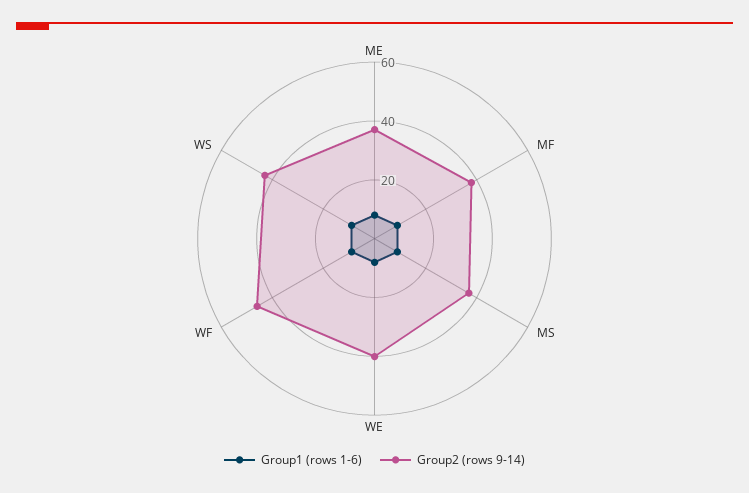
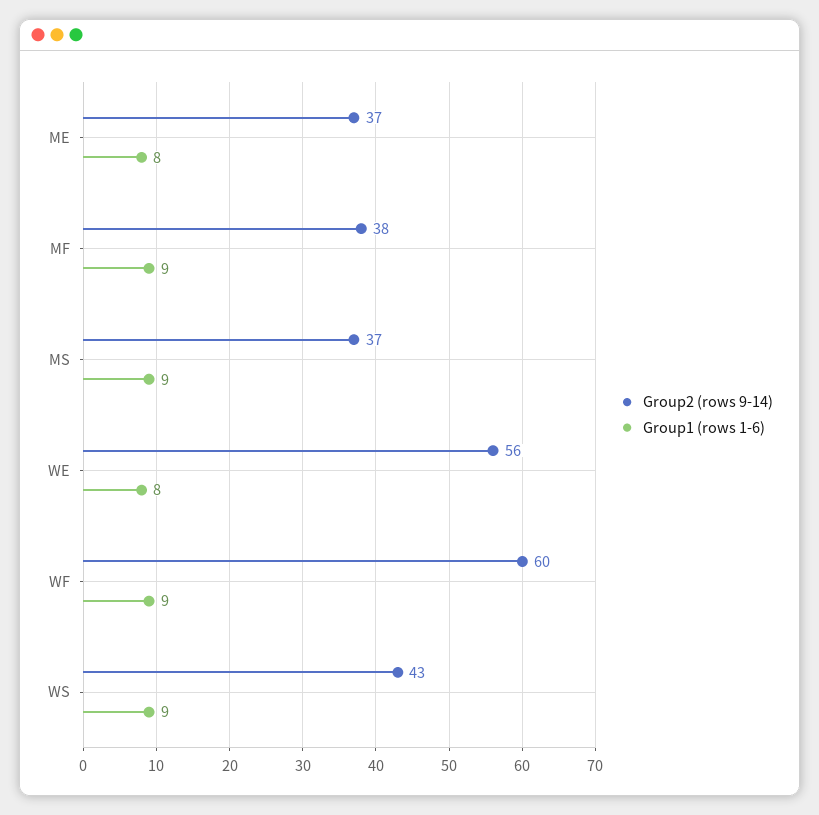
  {
    "Group1 (rows 1-6)": {
      "ME": 8,
      "MF": 9,
      "MS": 9,
      "WE": 8,
      "WF": 9,
      "WS": 9
    },
    "Group2 (rows 9-14)": {
      "ME": 37,
      "MF": 38,
      "MS": 37,
-     "WE": 40,
+     "WE": 56,
-     "WF": 45,
+     "WF": 60,
      "WS": 43
    }
  }

